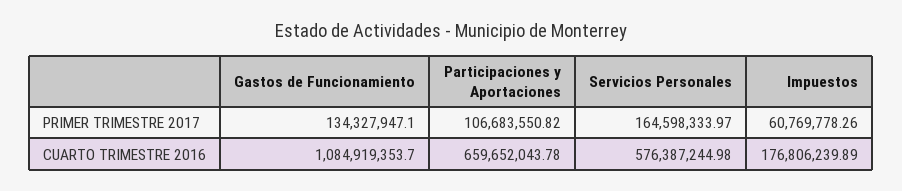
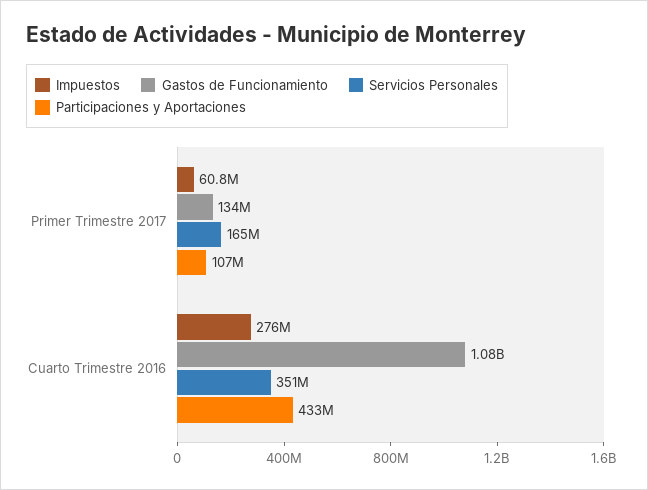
  {
    "Gastos de Funcionamiento": {
      "PRIMER TRIMESTRE 2017": 134327947.1,
      "CUARTO TRIMESTRE 2016": 1084919353.7
    },
    "Participaciones y Aportaciones": {
      "PRIMER TRIMESTRE 2017": 106683550.82,
-     "CUARTO TRIMESTRE 2016": 659652043.78
+     "CUARTO TRIMESTRE 2016": 433000000
    },
    "Servicios Personales": {
      "PRIMER TRIMESTRE 2017": 164598333.97,
-     "CUARTO TRIMESTRE 2016": 576387244.98
+     "CUARTO TRIMESTRE 2016": 351000000
    },
    "Impuestos": {
      "PRIMER TRIMESTRE 2017": 60769778.26,
-     "CUARTO TRIMESTRE 2016": 176806239.89
+     "CUARTO TRIMESTRE 2016": 276000000
    }
  }

